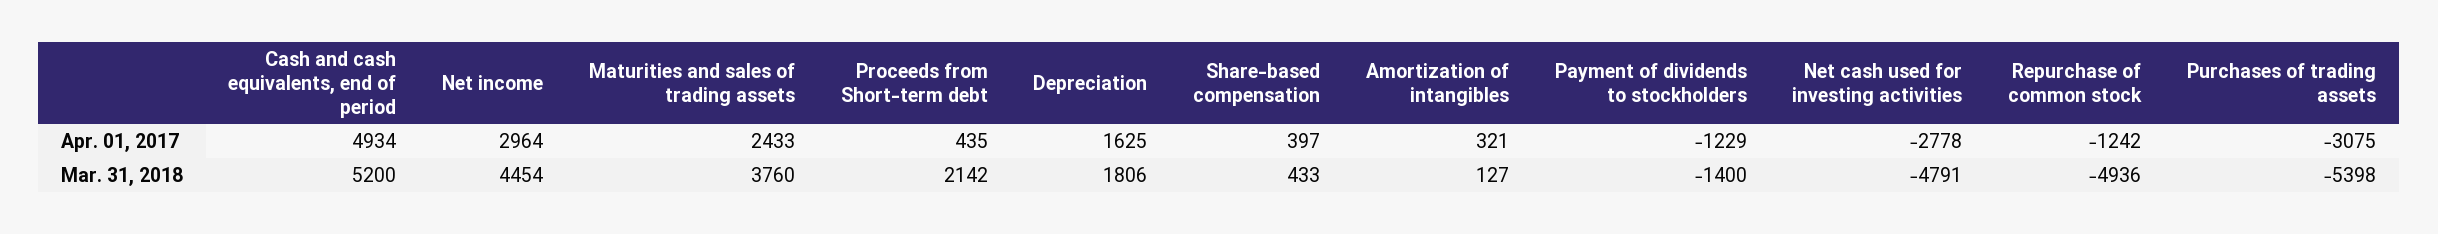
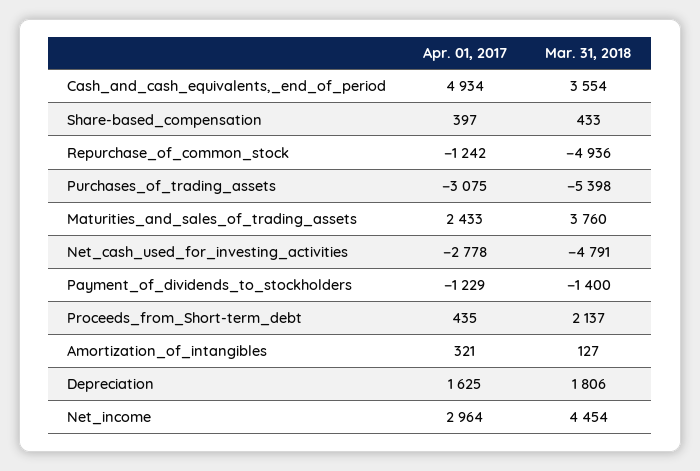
  {
    "Cash and cash equivalents, end of period": {
      "Apr. 01, 2017": 4934,
-     "Mar. 31, 2018": 5200
+     "Mar. 31, 2018": 3554
    },
    "Net income": {
      "Apr. 01, 2017": 2964,
      "Mar. 31, 2018": 4454
    },
    "Maturities and sales of trading assets": {
      "Apr. 01, 2017": 2433,
      "Mar. 31, 2018": 3760
    },
    "Proceeds from Short-term debt": {
      "Apr. 01, 2017": 435,
-     "Mar. 31, 2018": 2142
+     "Mar. 31, 2018": 2137
    },
    "Depreciation": {
      "Apr. 01, 2017": 1625,
      "Mar. 31, 2018": 1806
    },
    "Share-based compensation": {
      "Apr. 01, 2017": 397,
      "Mar. 31, 2018": 433
    },
    "Amortization of intangibles": {
      "Apr. 01, 2017": 321,
      "Mar. 31, 2018": 127
    },
    "Payment of dividends to stockholders": {
      "Apr. 01, 2017": -1229,
      "Mar. 31, 2018": -1400
    },
    "Net cash used for investing activities": {
      "Apr. 01, 2017": -2778,
      "Mar. 31, 2018": -4791
    },
    "Repurchase of common stock": {
      "Apr. 01, 2017": -1242,
      "Mar. 31, 2018": -4936
    },
    "Purchases of trading assets": {
      "Apr. 01, 2017": -3075,
      "Mar. 31, 2018": -5398
    }
  }

